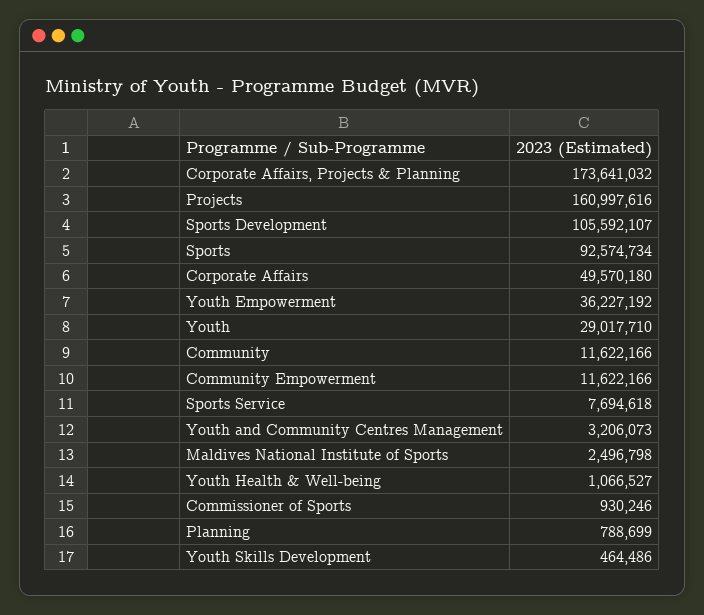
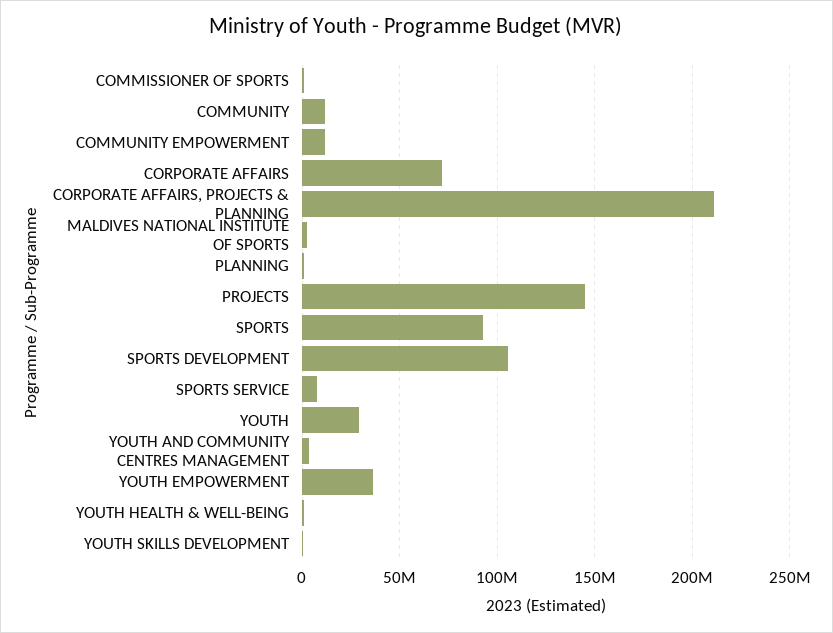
  {
-   "Corporate Affairs, Projects & Planning": 173641032,
+   "Corporate Affairs, Projects & Planning": 210000000,
-   "Projects": 160997616,
+   "Projects": 145000000,
    "Sports Development": 105592107,
    "Sports": 92574734,
-   "Corporate Affairs": 49570180,
+   "Corporate Affairs": 70000000,
    "Youth Empowerment": 36227192,
    "Youth": 29017710,
    "Community": 11622166,
    "Community Empowerment": 11622166,
    "Sports Service": 7694618,
    "Youth and Community Centres Management": 3206073,
    "Maldives National Institute of Sports": 2496798,
    "Youth Health & Well-being": 1066527,
    "Commissioner of Sports": 930246,
    "Planning": 788699,
    "Youth Skills Development": 464486
  }

